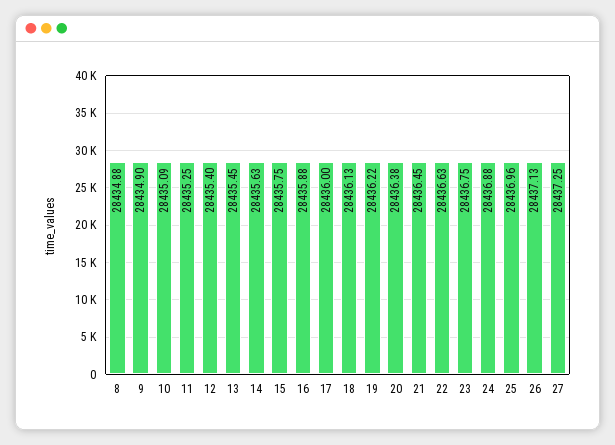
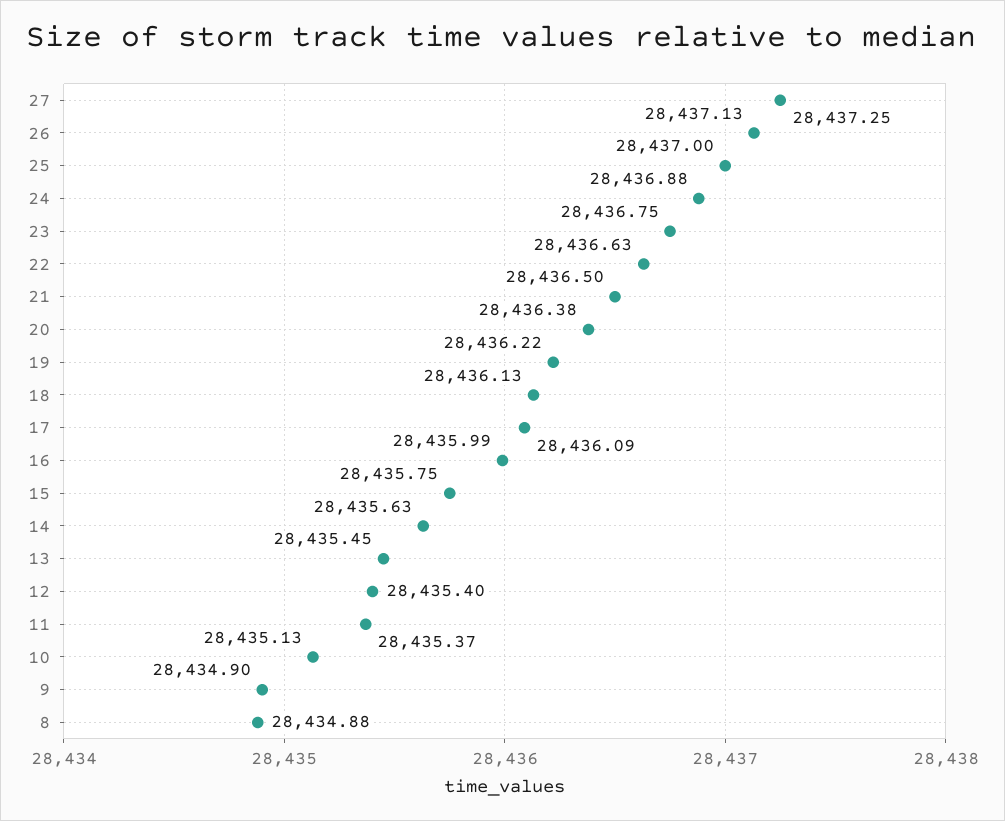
  {
    "8": 28434.88,
    "9": 28434.9,
-   "10": 28435.09,
+   "10": 28435.13,
-   "11": 28435.25,
+   "11": 28435.37,
    "12": 28435.4,
    "13": 28435.45,
    "14": 28435.63,
    "15": 28435.75,
-   "16": 28435.88,
+   "16": 28435.99,
-   "17": 28436,
+   "17": 28436.09,
    "18": 28436.13,
    "19": 28436.22,
    "20": 28436.38,
-   "21": 28436.45,
+   "21": 28436.5,
    "22": 28436.63,
    "23": 28436.75,
    "24": 28436.88,
-   "25": 28436.96,
+   "25": 28437,
    "26": 28437.13,
    "27": 28437.25
  }

